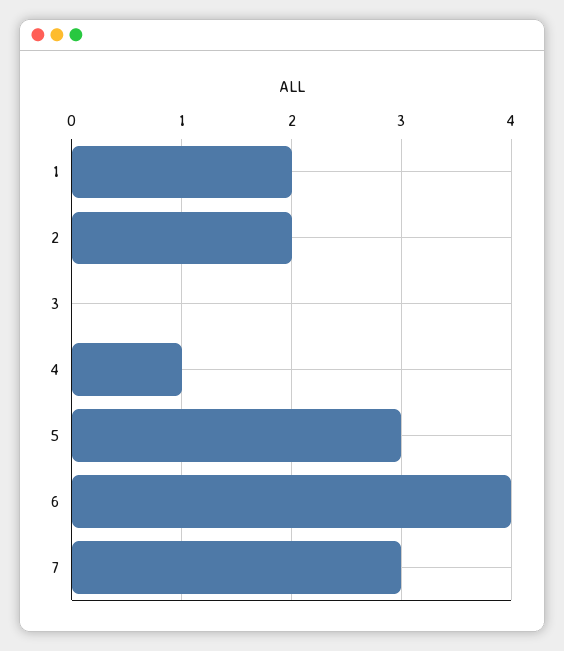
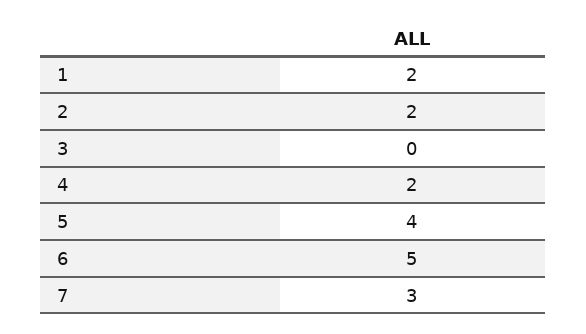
  {
    "1": 2,
    "2": 2,
    "3": 0,
-   "4": 1,
+   "4": 2,
-   "5": 3,
+   "5": 4,
-   "6": 4,
+   "6": 5,
    "7": 3
  }

